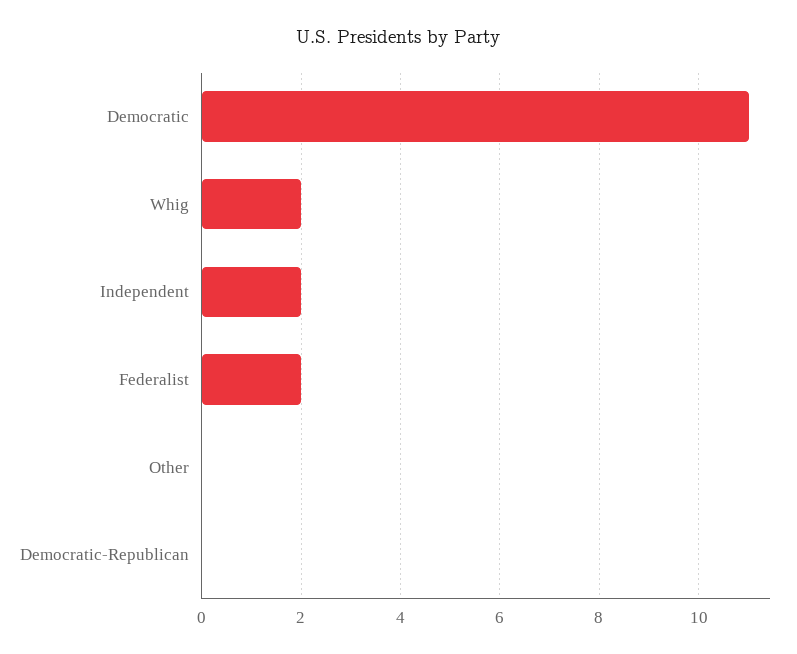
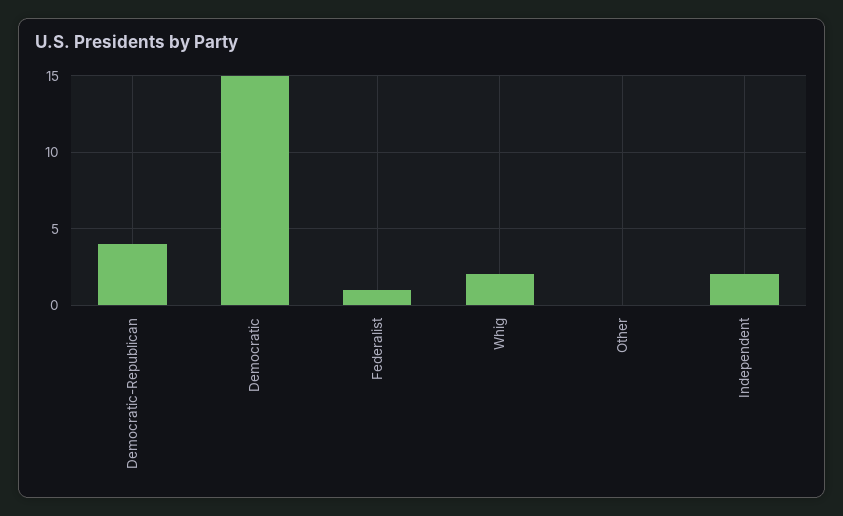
  {
-   "Democratic": 11,
+   "Democratic": 15,
    "Whig": 2,
    "Independent": 2,
-   "Federalist": 2,
+   "Federalist": 1,
    "Other": 0,
-   "Democratic-Republican": 0
+   "Democratic-Republican": 4
  }

